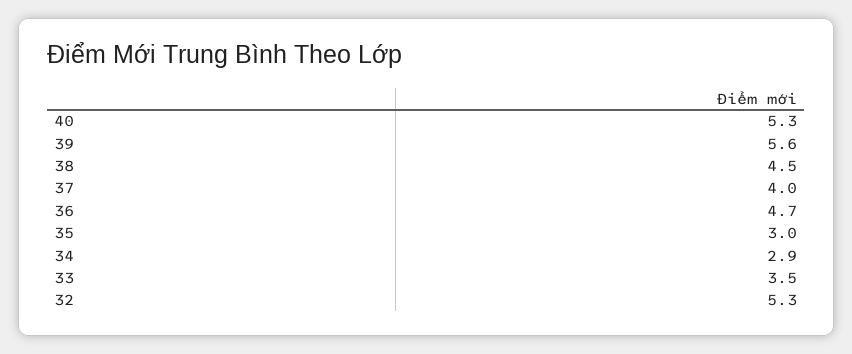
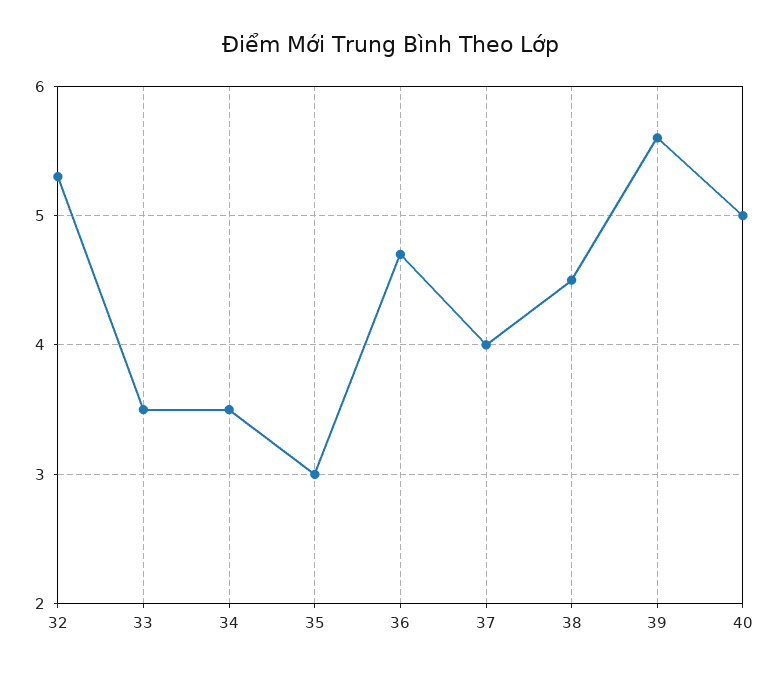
  {
-   "40": 5.3,
+   "40": 5,
    "39": 5.6,
    "38": 4.5,
    "37": 4,
    "36": 4.7,
    "35": 3,
-   "34": 2.9,
+   "34": 3.5,
    "33": 3.5,
    "32": 5.3
  }

